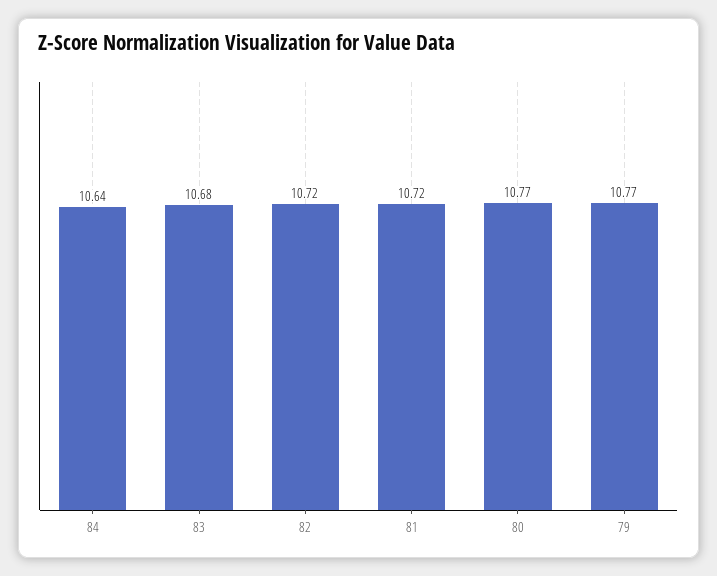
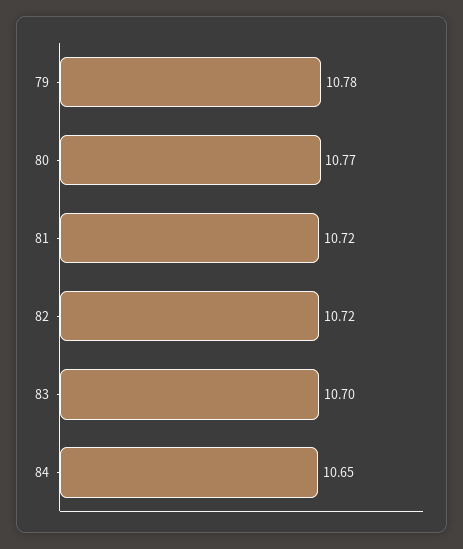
  {
-   "84": 10.64,
+   "84": 10.65,
-   "83": 10.68,
+   "83": 10.7,
    "82": 10.72,
    "81": 10.72,
    "80": 10.77,
-   "79": 10.77
+   "79": 10.78
  }

